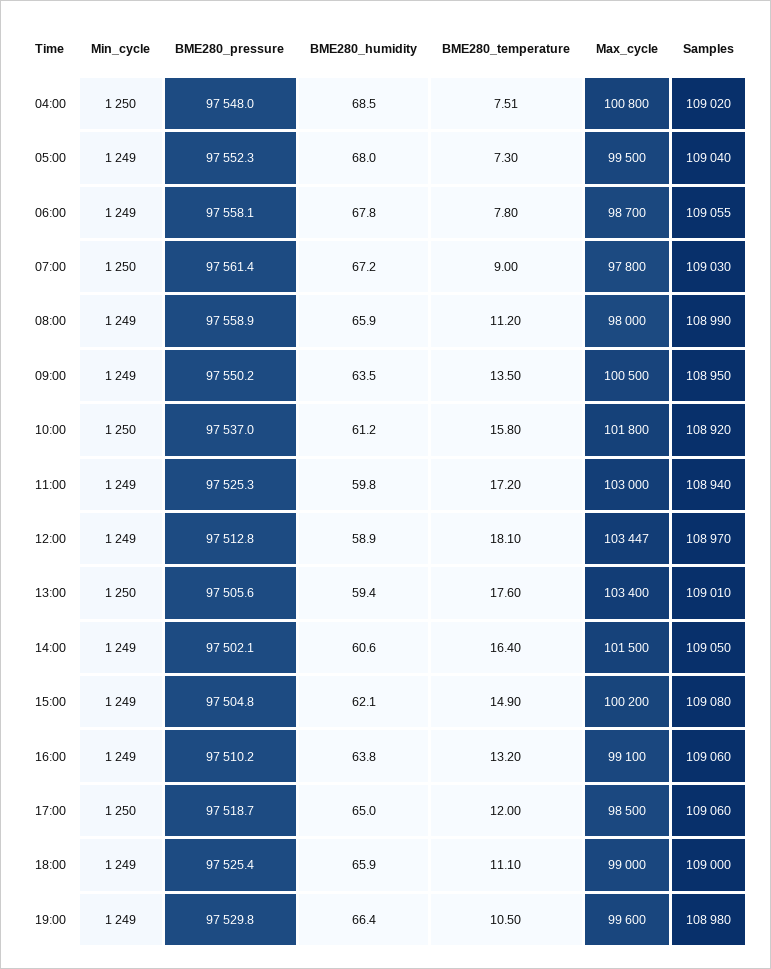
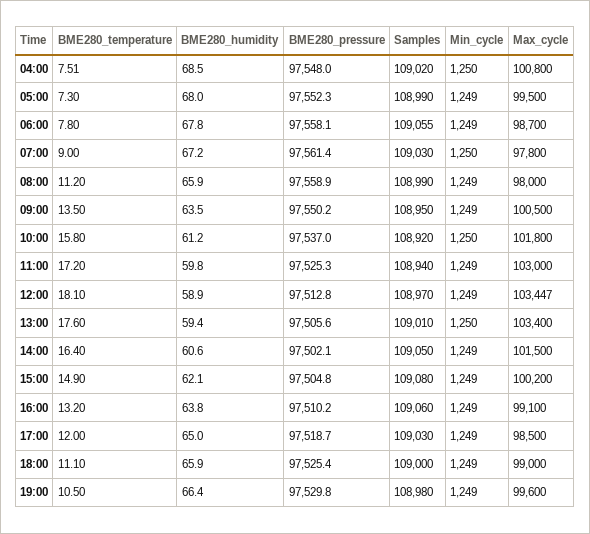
  {
    "Min_cycle": {
      "04:00": 1250,
      "05:00": 1249,
      "06:00": 1249,
      "07:00": 1250,
      "08:00": 1249,
      "09:00": 1249,
      "10:00": 1250,
      "11:00": 1249,
      "12:00": 1249,
      "13:00": 1250,
      "14:00": 1249,
      "15:00": 1249,
      "16:00": 1249,
-     "17:00": 1250,
+     "17:00": 1249,
      "18:00": 1249,
      "19:00": 1249
    },
    "BME280_pressure": {
      "04:00": 97548,
      "05:00": 97552.3,
      "06:00": 97558.1,
      "07:00": 97561.4,
      "08:00": 97558.9,
      "09:00": 97550.2,
      "10:00": 97537,
      "11:00": 97525.3,
      "12:00": 97512.8,
      "13:00": 97505.6,
      "14:00": 97502.1,
      "15:00": 97504.8,
      "16:00": 97510.2,
      "17:00": 97518.7,
      "18:00": 97525.4,
      "19:00": 97529.8
    },
    "BME280_humidity": {
      "04:00": 68.5,
      "05:00": 68,
      "06:00": 67.8,
      "07:00": 67.2,
      "08:00": 65.9,
      "09:00": 63.5,
      "10:00": 61.2,
      "11:00": 59.8,
      "12:00": 58.9,
      "13:00": 59.4,
      "14:00": 60.6,
      "15:00": 62.1,
      "16:00": 63.8,
      "17:00": 65,
      "18:00": 65.9,
      "19:00": 66.4
    },
    "BME280_temperature": {
      "04:00": 7.51,
      "05:00": 7.3,
      "06:00": 7.8,
      "07:00": 9,
      "08:00": 11.2,
      "09:00": 13.5,
      "10:00": 15.8,
      "11:00": 17.2,
      "12:00": 18.1,
      "13:00": 17.6,
      "14:00": 16.4,
      "15:00": 14.9,
      "16:00": 13.2,
      "17:00": 12,
      "18:00": 11.1,
      "19:00": 10.5
    },
    "Max_cycle": {
      "04:00": 100800,
      "05:00": 99500,
      "06:00": 98700,
      "07:00": 97800,
      "08:00": 98000,
      "09:00": 100500,
      "10:00": 101800,
      "11:00": 103000,
      "12:00": 103447,
      "13:00": 103400,
      "14:00": 101500,
      "15:00": 100200,
      "16:00": 99100,
      "17:00": 98500,
      "18:00": 99000,
      "19:00": 99600
    },
    "Samples": {
      "04:00": 109020,
-     "05:00": 109040,
+     "05:00": 108990,
      "06:00": 109055,
      "07:00": 109030,
      "08:00": 108990,
      "09:00": 108950,
      "10:00": 108920,
      "11:00": 108940,
      "12:00": 108970,
      "13:00": 109010,
      "14:00": 109050,
      "15:00": 109080,
      "16:00": 109060,
-     "17:00": 109060,
+     "17:00": 109030,
      "18:00": 109000,
      "19:00": 108980
    }
  }

